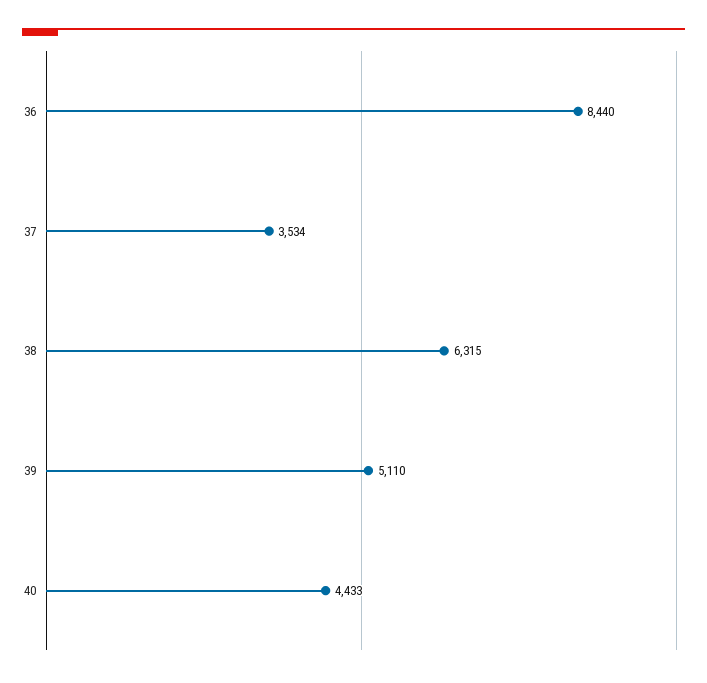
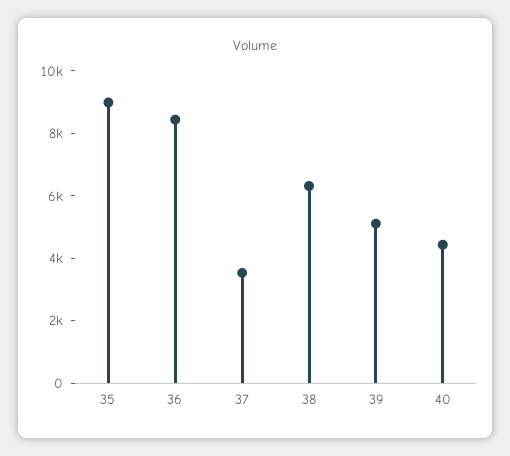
  {
    "36": 8440,
    "37": 3534,
    "38": 6315,
    "39": 5110,
-   "40": 4433
+   "40": 4433,
+   "35": 9000
  }

